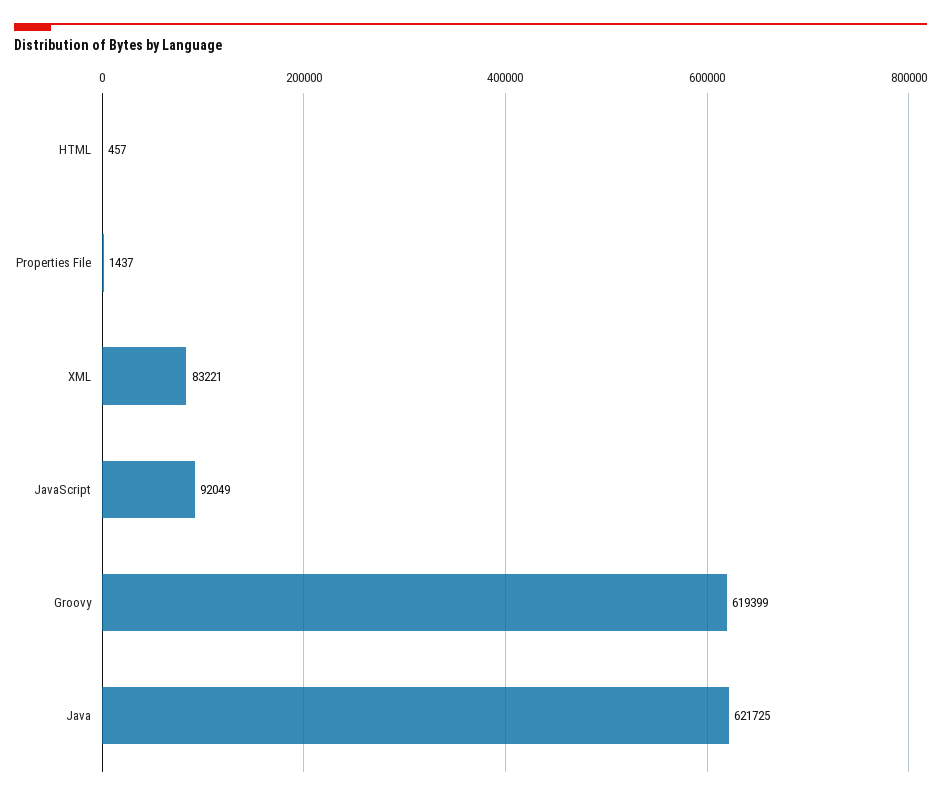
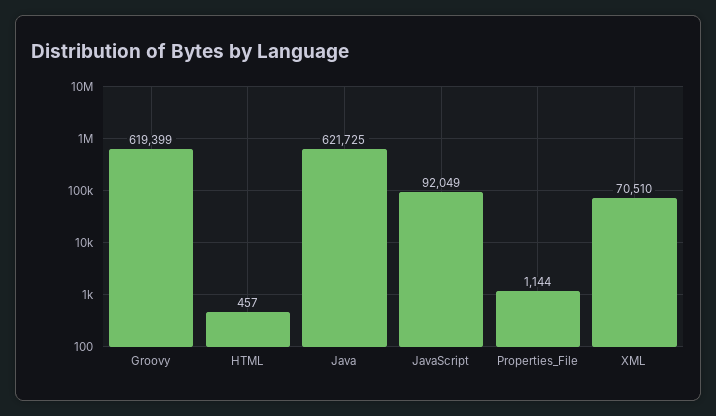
  {
    "HTML": 457,
-   "Properties File": 1437,
+   "Properties File": 1144,
-   "XML": 83221,
+   "XML": 70510,
    "JavaScript": 92049,
    "Groovy": 619399,
    "Java": 621725
  }

